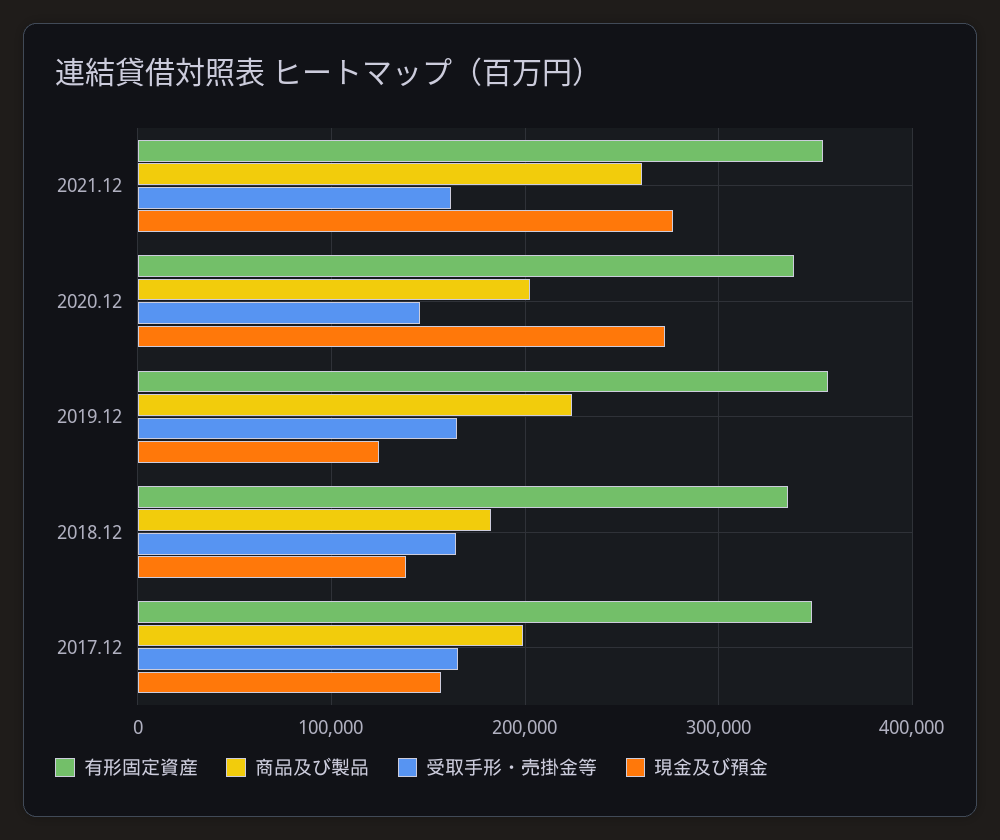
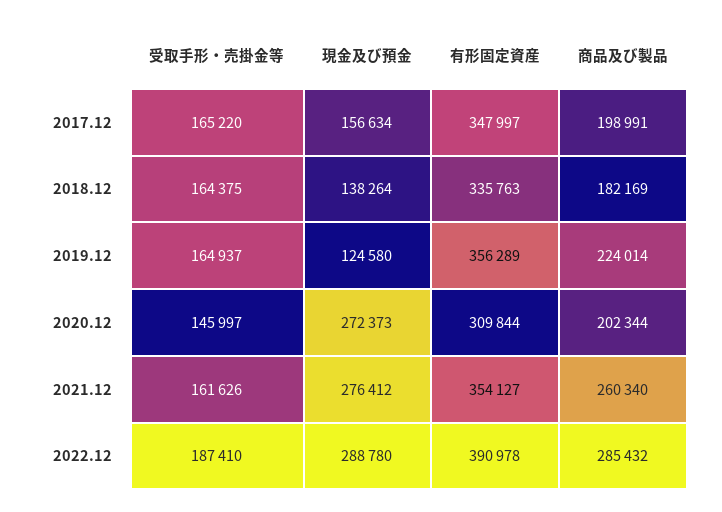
  {
    "有形固定資産": {
      "2021.12": 354127,
-     "2020.12": 340000,
+     "2020.12": 309844,
      "2019.12": 356289,
      "2018.12": 335763,
-     "2017.12": 347997
+     "2017.12": 347997,
+     "2022.12": 390978
    },
    "商品及び製品": {
      "2021.12": 260340,
      "2020.12": 202344,
      "2019.12": 224014,
      "2018.12": 182169,
-     "2017.12": 198991
+     "2017.12": 198991,
+     "2022.12": 285432
    },
    "受取手形・売掛金等": {
      "2021.12": 161626,
      "2020.12": 145997,
      "2019.12": 164937,
      "2018.12": 164375,
-     "2017.12": 165220
+     "2017.12": 165220,
+     "2022.12": 187410
    },
    "現金及び預金": {
      "2021.12": 276412,
      "2020.12": 272373,
      "2019.12": 124580,
      "2018.12": 138264,
-     "2017.12": 156634
+     "2017.12": 156634,
+     "2022.12": 288780
    }
  }

